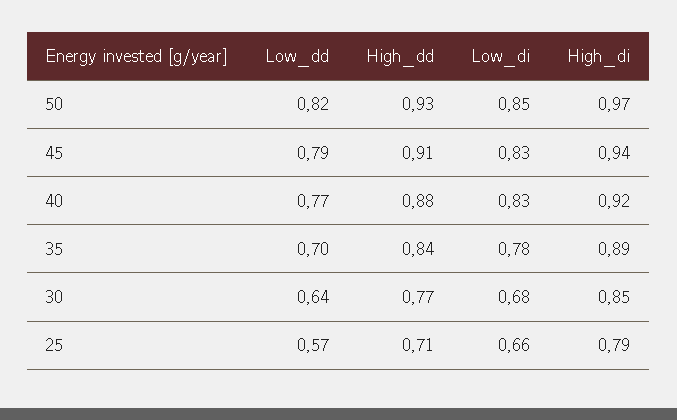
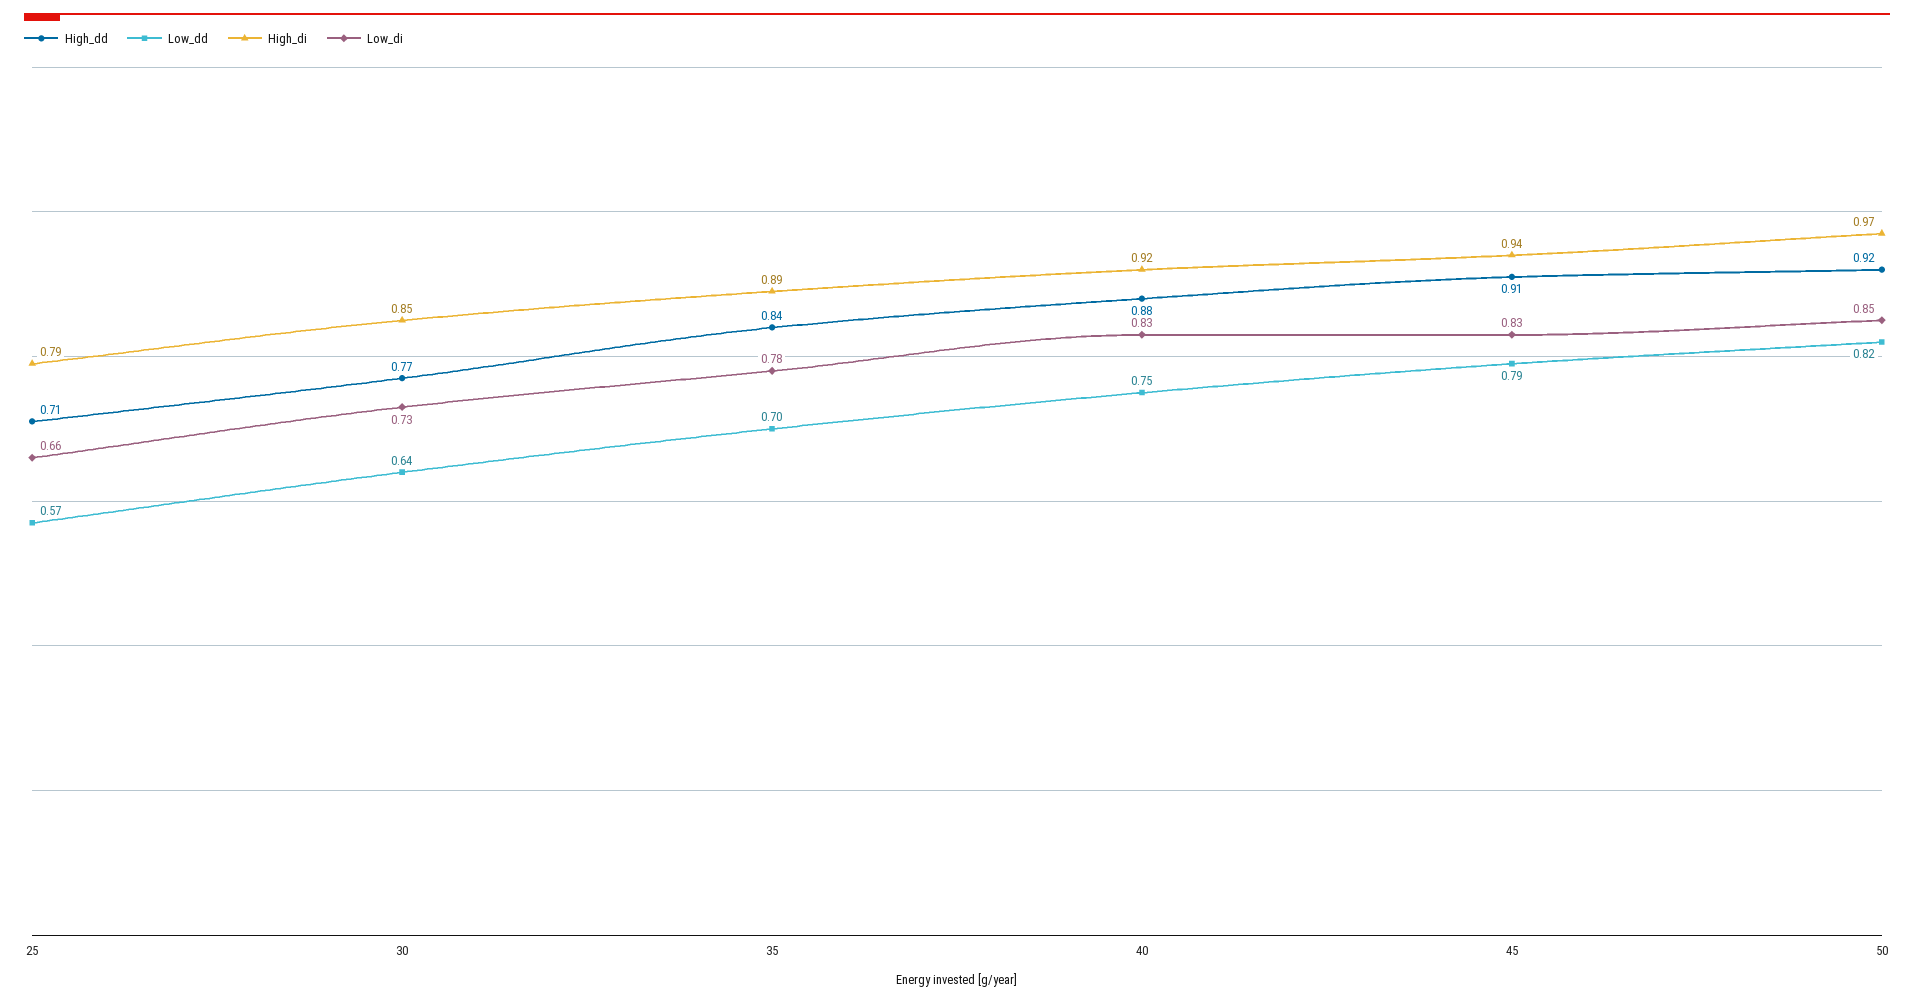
  {
    "Low_dd": {
      "50": 0.82,
      "45": 0.79,
-     "40": 0.77,
+     "40": 0.75,
      "35": 0.7,
      "30": 0.64,
      "25": 0.57
    },
    "High_dd": {
-     "50": 0.93,
+     "50": 0.92,
      "45": 0.91,
      "40": 0.88,
      "35": 0.84,
      "30": 0.77,
      "25": 0.71
    },
    "Low_di": {
      "50": 0.85,
      "45": 0.83,
      "40": 0.83,
      "35": 0.78,
-     "30": 0.68,
+     "30": 0.73,
      "25": 0.66
    },
    "High_di": {
      "50": 0.97,
      "45": 0.94,
      "40": 0.92,
      "35": 0.89,
      "30": 0.85,
      "25": 0.79
    }
  }

